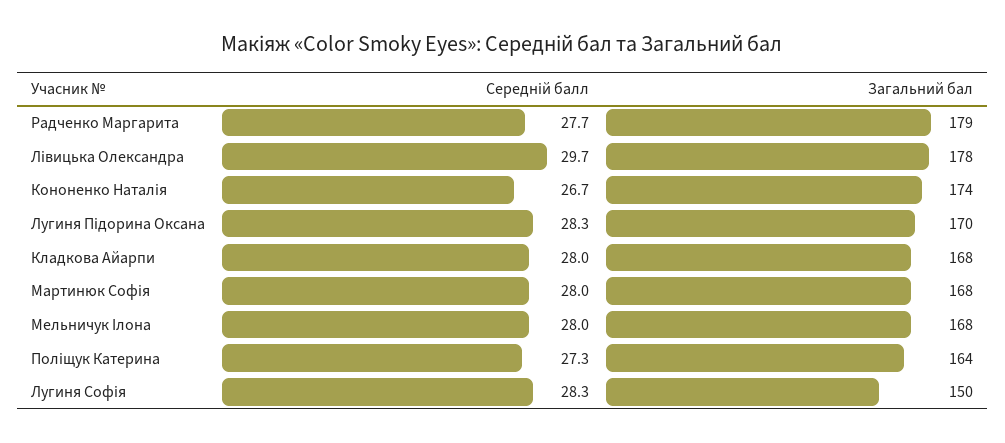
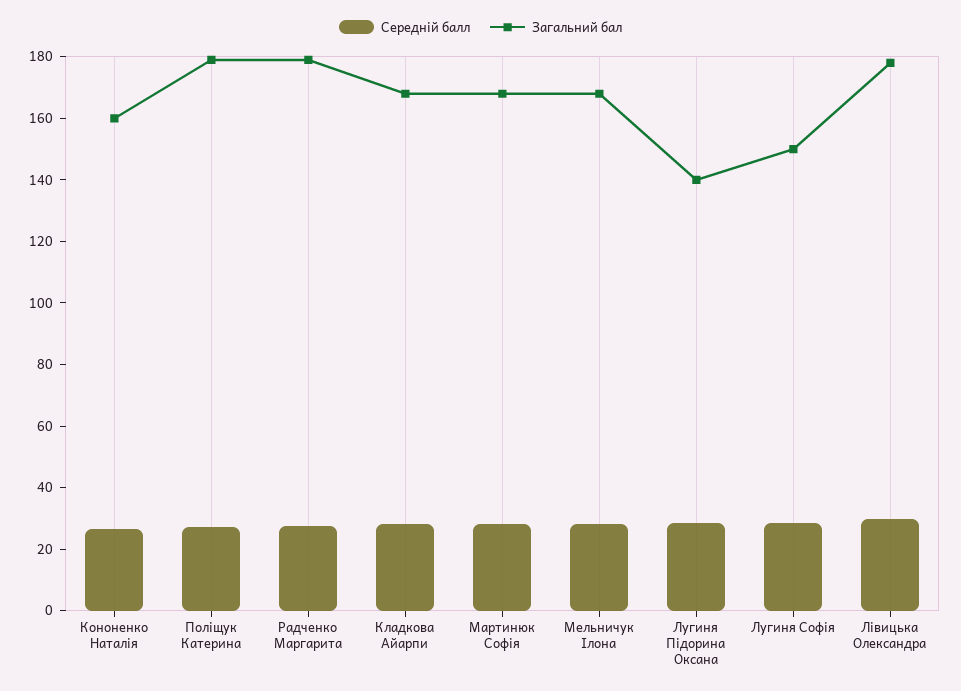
  {
    "Середній балл": {
      "Радченко Маргарита": 27.7,
      "Лівицька Олександра": 29.7,
      "Кононенко Наталія": 26.7,
      "Лугиня Підорина Оксана": 28.3,
      "Кладкова Айарпи": 28,
      "Мартинюк Софія": 28,
      "Мельничук Ілона": 28,
      "Поліщук Катерина": 27.3,
      "Лугиня Софія": 28.3
    },
    "Загальний бал": {
      "Радченко Маргарита": 179,
      "Лівицька Олександра": 178,
-     "Кононенко Наталія": 174,
+     "Кононенко Наталія": 160,
-     "Лугиня Підорина Оксана": 170,
+     "Лугиня Підорина Оксана": 140,
      "Кладкова Айарпи": 168,
      "Мартинюк Софія": 168,
      "Мельничук Ілона": 168,
-     "Поліщук Катерина": 164,
+     "Поліщук Катерина": 180,
      "Лугиня Софія": 150
    }
  }

